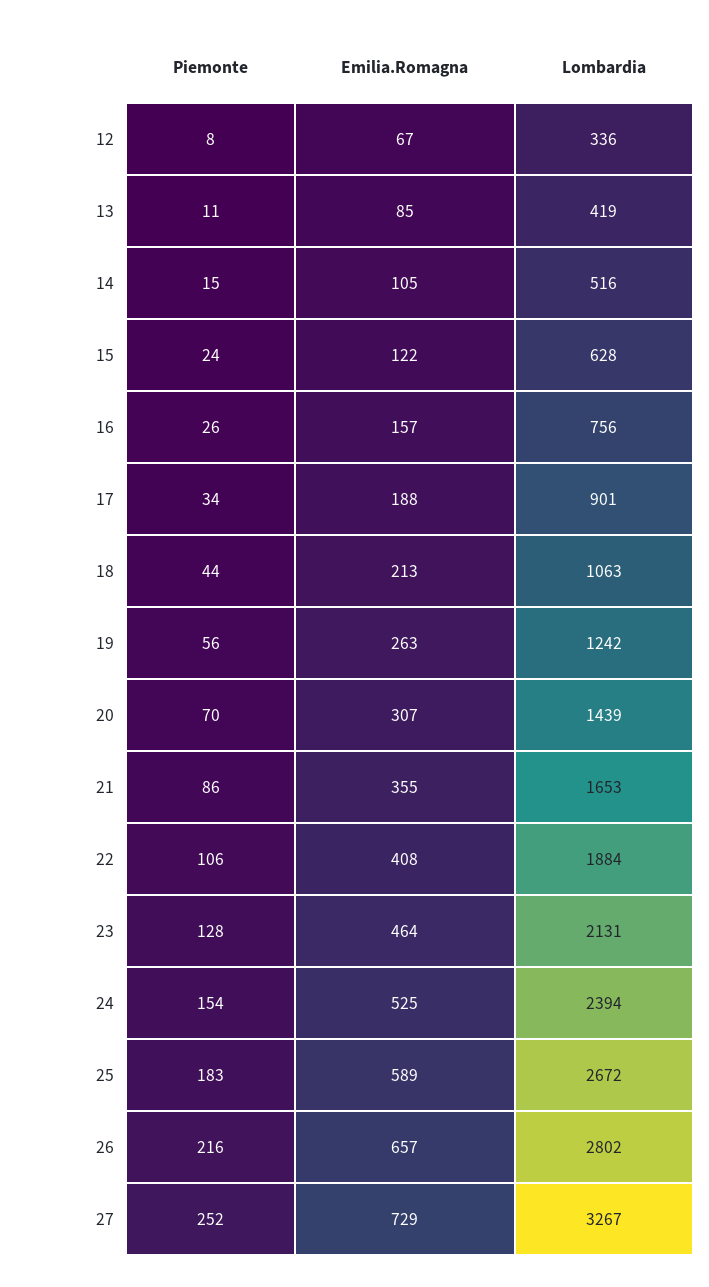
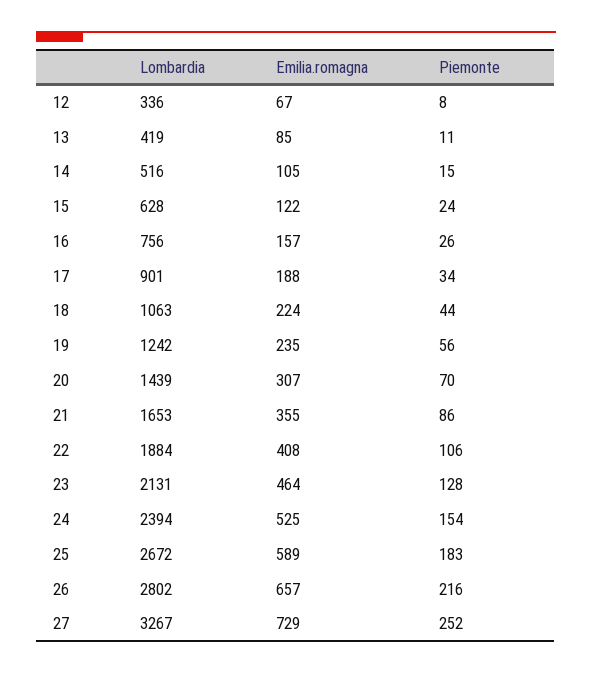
  {
    "Piemonte": {
      "12": 8,
      "13": 11,
      "14": 15,
      "15": 24,
      "16": 26,
      "17": 34,
      "18": 44,
      "19": 56,
      "20": 70,
      "21": 86,
      "22": 106,
      "23": 128,
      "24": 154,
      "25": 183,
      "26": 216,
      "27": 252
    },
    "Emilia.Romagna": {
      "12": 67,
      "13": 85,
      "14": 105,
      "15": 122,
      "16": 157,
      "17": 188,
-     "18": 213,
+     "18": 224,
-     "19": 263,
+     "19": 235,
      "20": 307,
      "21": 355,
      "22": 408,
      "23": 464,
      "24": 525,
      "25": 589,
      "26": 657,
      "27": 729
    },
    "Lombardia": {
      "12": 336,
      "13": 419,
      "14": 516,
      "15": 628,
      "16": 756,
      "17": 901,
      "18": 1063,
      "19": 1242,
      "20": 1439,
      "21": 1653,
      "22": 1884,
      "23": 2131,
      "24": 2394,
      "25": 2672,
      "26": 2802,
      "27": 3267
    }
  }

